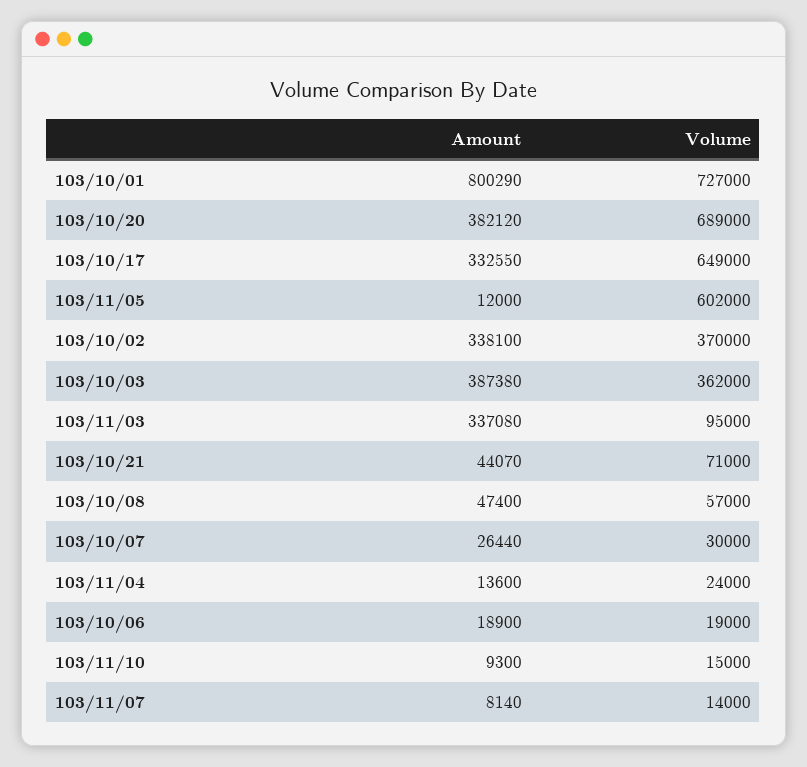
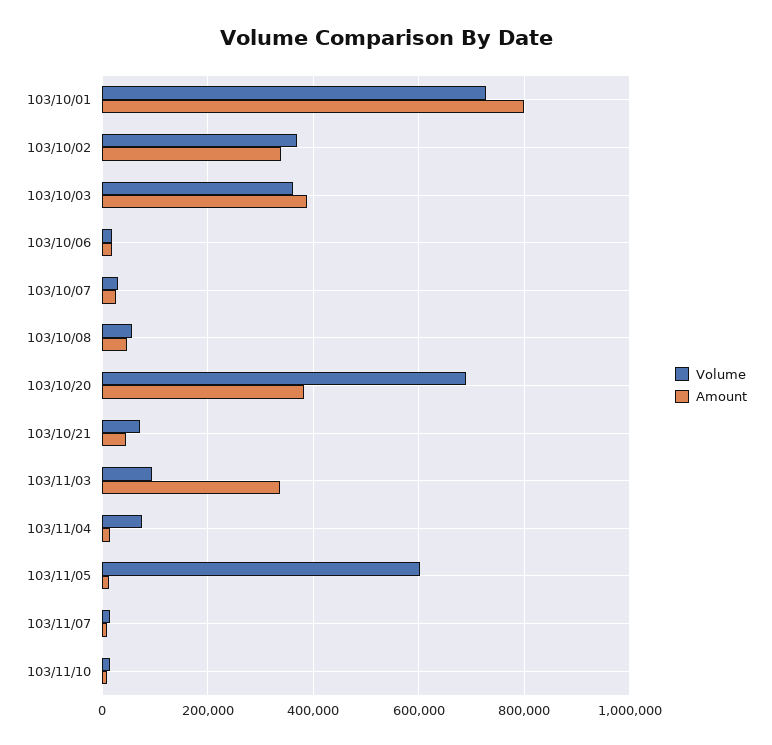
  {
    "Amount": {
      "103/10/01": 800290,
      "103/10/20": 382120,
-     "103/10/17": 332550,
      "103/11/05": 12000,
      "103/10/02": 338100,
      "103/10/03": 387380,
      "103/11/03": 337080,
      "103/10/21": 44070,
      "103/10/08": 47400,
      "103/10/07": 26440,
      "103/11/04": 13600,
      "103/10/06": 18900,
      "103/11/10": 9300,
      "103/11/07": 8140
    },
    "Volume": {
      "103/10/01": 727000,
      "103/10/20": 689000,
-     "103/10/17": 649000,
      "103/11/05": 602000,
      "103/10/02": 370000,
      "103/10/03": 362000,
      "103/11/03": 95000,
      "103/10/21": 71000,
      "103/10/08": 57000,
      "103/10/07": 30000,
-     "103/11/04": 24000,
+     "103/11/04": 80000,
      "103/10/06": 19000,
      "103/11/10": 15000,
      "103/11/07": 14000
    }
  }

